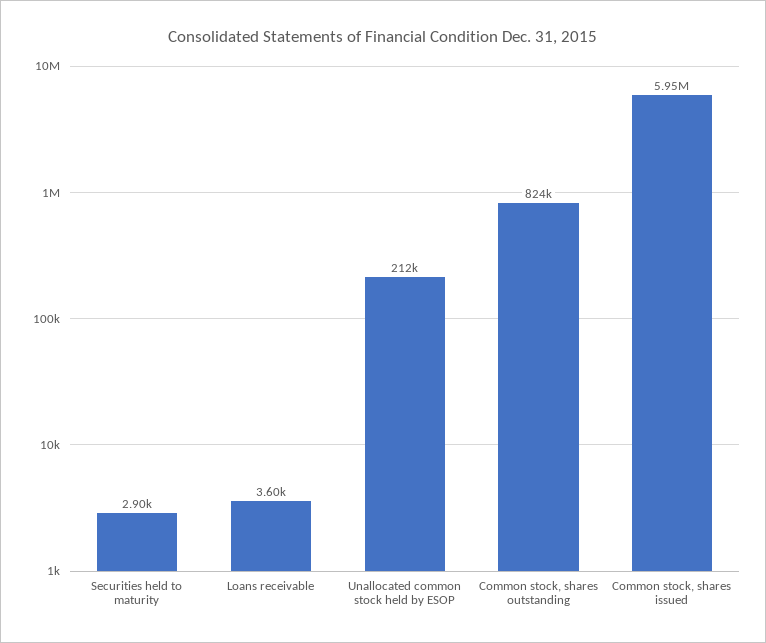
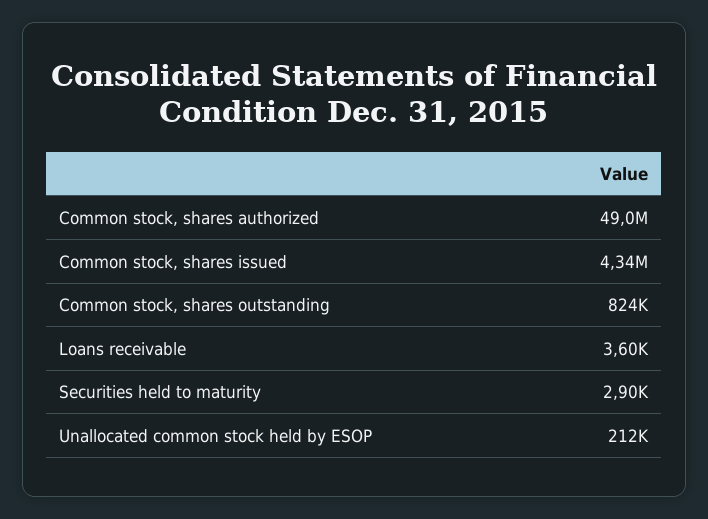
  {
    "Securities held to maturity": 2900,
    "Loans receivable": 3600,
    "Unallocated common stock held by ESOP": 212000,
    "Common stock, shares outstanding": 824000,
-   "Common stock, shares issued": 5950000
+   "Common stock, shares issued": 4340000,
+   "Common stock, shares authorized": 49000000
  }

